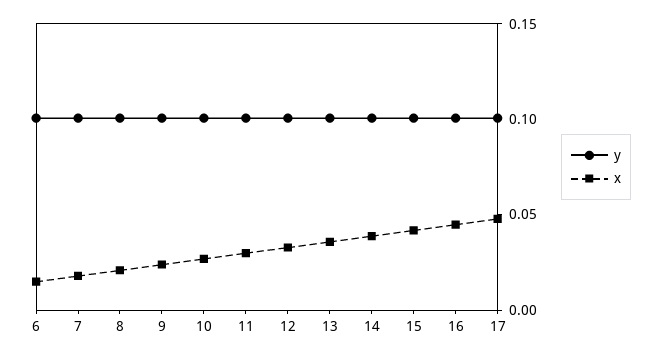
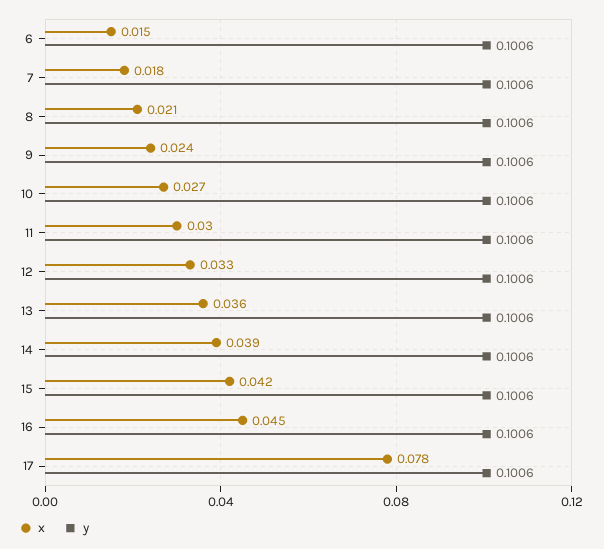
  {
    "y": {
      "6": 0.1006,
      "7": 0.1006,
      "8": 0.1006,
      "9": 0.1006,
      "10": 0.1006,
      "11": 0.1006,
      "12": 0.1006,
      "13": 0.1006,
      "14": 0.1006,
      "15": 0.1006,
      "16": 0.1006,
      "17": 0.1006
    },
    "x": {
      "6": 0.015,
      "7": 0.018,
      "8": 0.021,
      "9": 0.024,
      "10": 0.027,
      "11": 0.03,
      "12": 0.033,
      "13": 0.036,
      "14": 0.039,
      "15": 0.042,
      "16": 0.045,
-     "17": 0.05
+     "17": 0.078
    }
  }

